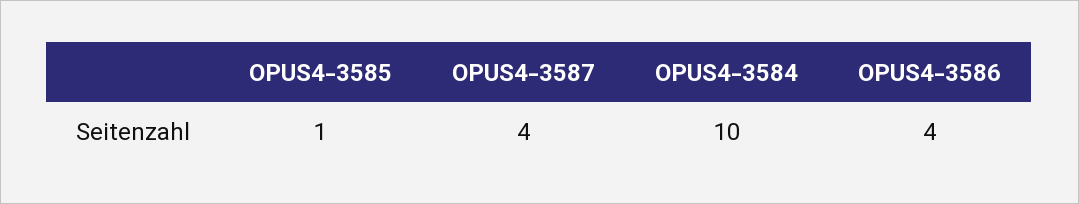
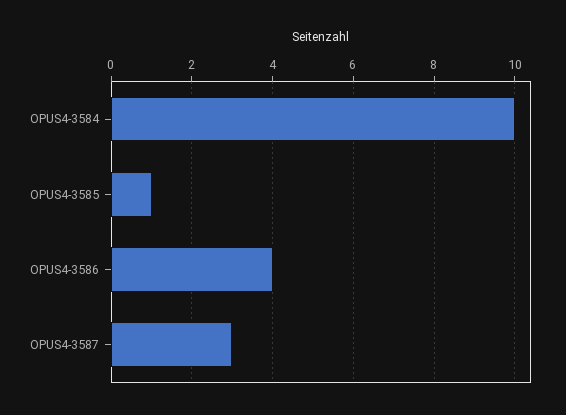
  {
    "OPUS4-3585": 1,
-   "OPUS4-3587": 4,
+   "OPUS4-3587": 3,
    "OPUS4-3584": 10,
    "OPUS4-3586": 4
  }

